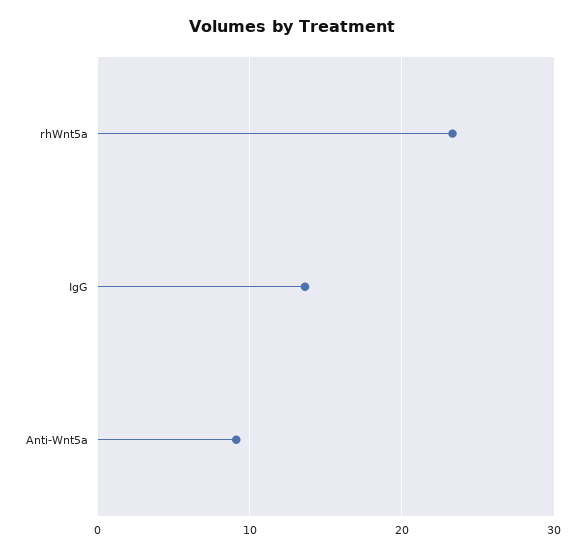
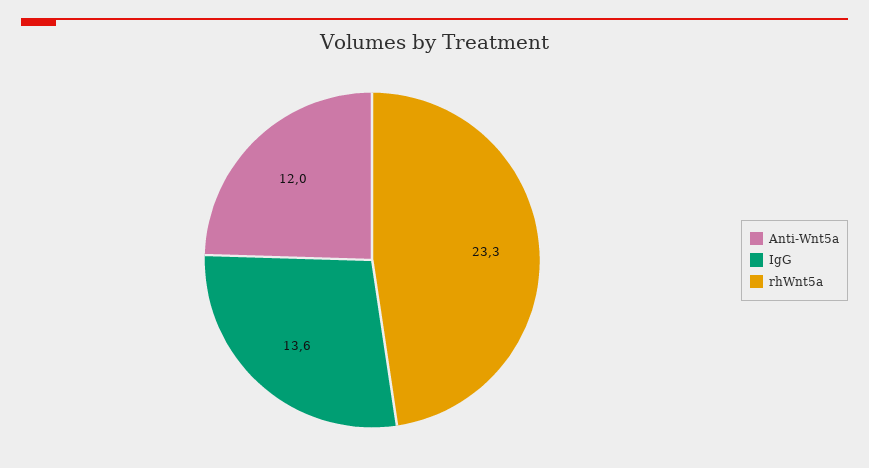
  {
    "rhWnt5a": 23.3,
    "IgG": 13.6,
-   "Anti-Wnt5a": 9
+   "Anti-Wnt5a": 12
  }

